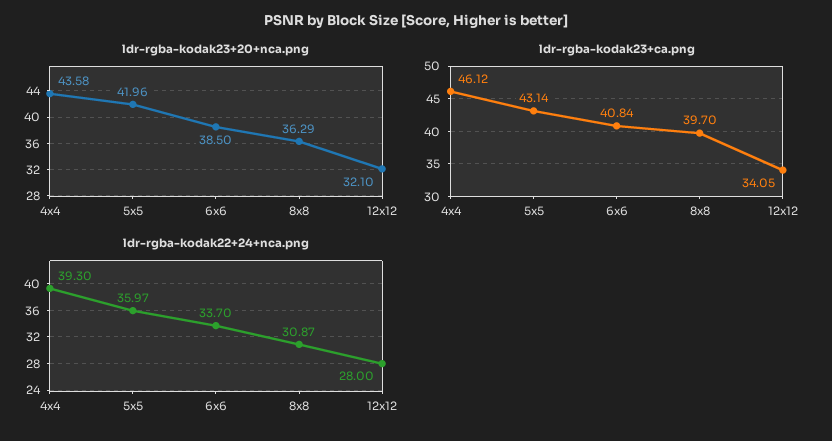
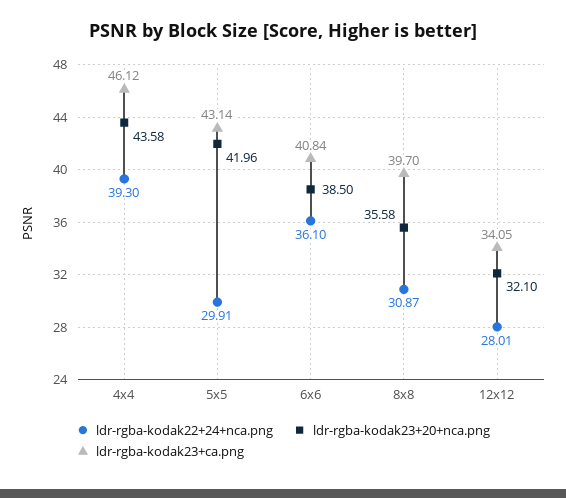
  {
    "ldr-rgba-kodak23+20+nca.png": {
      "4x4": 43.58,
      "5x5": 41.96,
      "6x6": 38.5,
-     "8x8": 36.29,
+     "8x8": 35.58,
      "12x12": 32.1
    },
    "ldr-rgba-kodak23+ca.png": {
      "4x4": 46.12,
      "5x5": 43.14,
      "6x6": 40.84,
      "8x8": 39.7,
      "12x12": 34.05
    },
    "ldr-rgba-kodak22+24+nca.png": {
      "4x4": 39.3,
-     "5x5": 35.97,
+     "5x5": 29.91,
-     "6x6": 33.7,
+     "6x6": 36.1,
      "8x8": 30.87,
-     "12x12": 28
+     "12x12": 28.01
    }
  }

